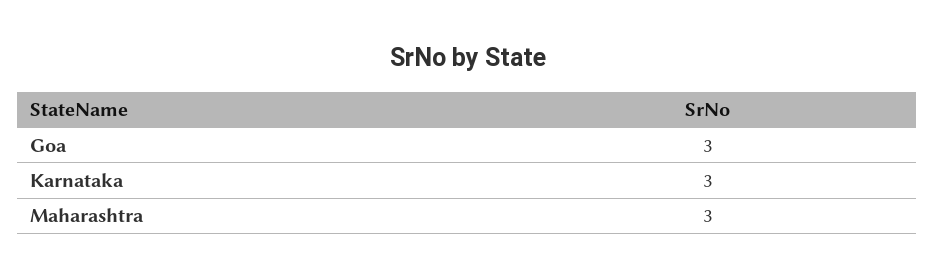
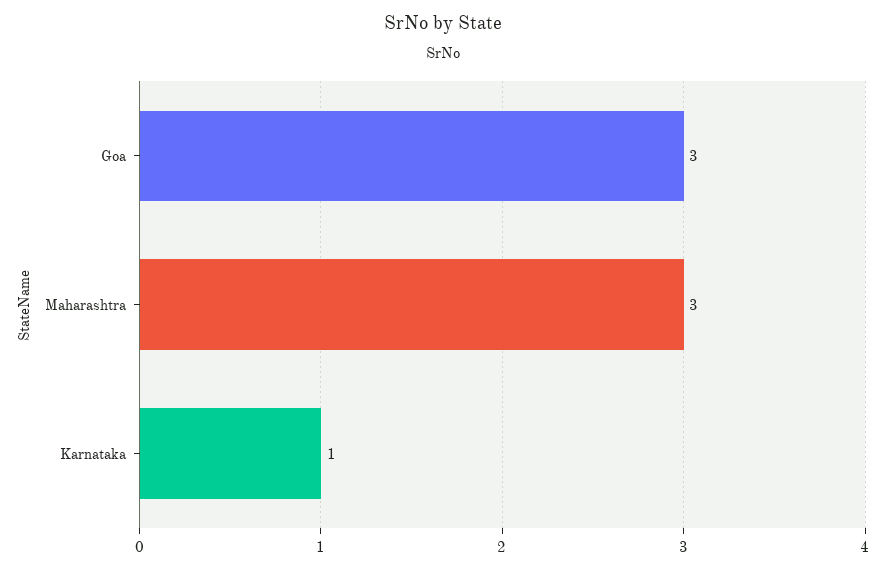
  {
    "Goa": 3,
-   "Karnataka": 3,
+   "Karnataka": 1,
    "Maharashtra": 3
  }

